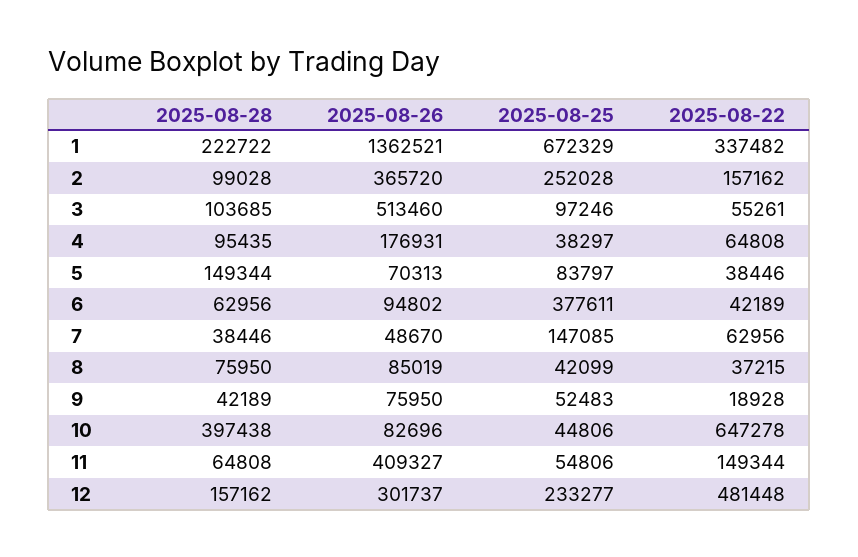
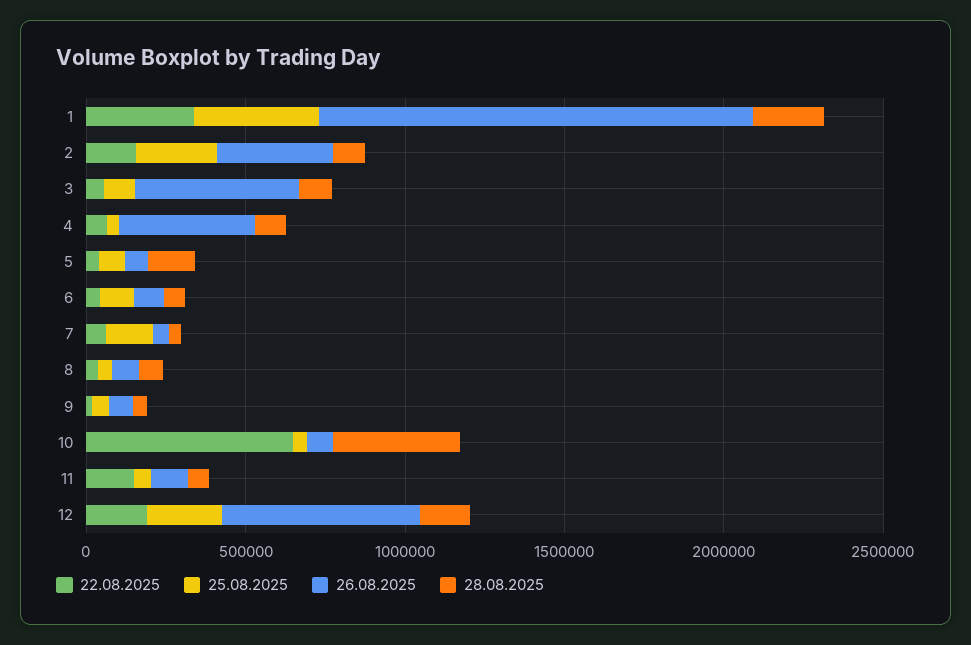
  {
    "2025-08-28": {
      "1": 222722,
      "2": 99028,
      "3": 103685,
      "4": 95435,
      "5": 149344,
      "6": 62956,
      "7": 38446,
      "8": 75950,
      "9": 42189,
      "10": 397438,
      "11": 64808,
      "12": 157162
    },
    "2025-08-26": {
      "1": 1362521,
      "2": 365720,
      "3": 513460,
-     "4": 176931,
+     "4": 400000,
      "5": 70313,
      "6": 94802,
      "7": 48670,
      "8": 85019,
      "9": 75950,
      "10": 82696,
-     "11": 409327,
+     "11": 100000,
-     "12": 301737
+     "12": 600000
    },
    "2025-08-25": {
-     "1": 672329,
+     "1": 400000,
      "2": 252028,
      "3": 97246,
      "4": 38297,
      "5": 83797,
-     "6": 377611,
+     "6": 100000,
      "7": 147085,
      "8": 42099,
      "9": 52483,
      "10": 44806,
      "11": 54806,
      "12": 233277
    },
    "2025-08-22": {
      "1": 337482,
      "2": 157162,
      "3": 55261,
      "4": 64808,
      "5": 38446,
      "6": 42189,
      "7": 62956,
      "8": 37215,
      "9": 18928,
      "10": 647278,
      "11": 149344,
-     "12": 481448
+     "12": 200000
    }
  }

